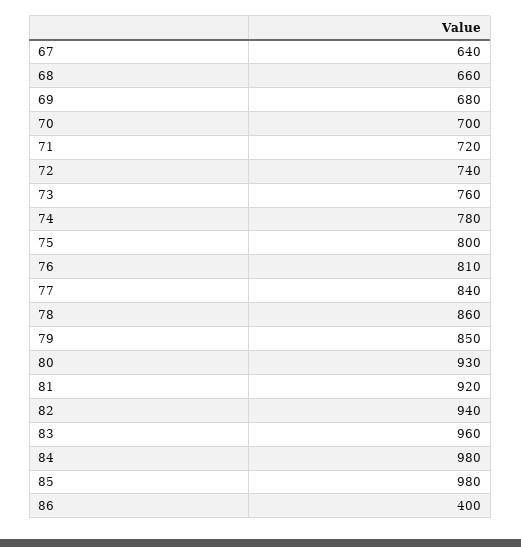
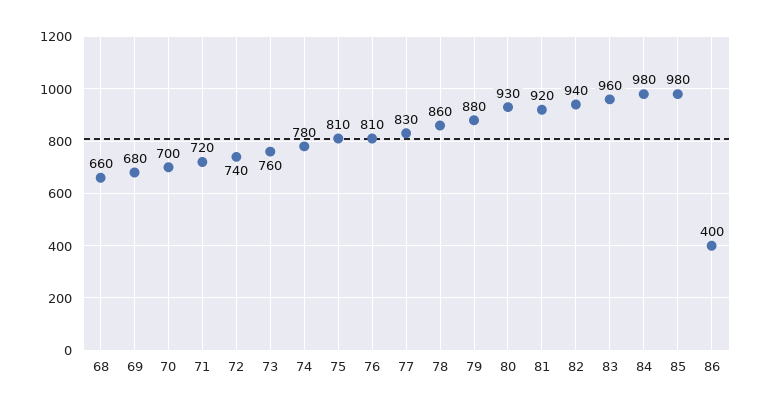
  {
-   "67": 640,
    "68": 660,
    "69": 680,
    "70": 700,
    "71": 720,
    "72": 740,
    "73": 760,
    "74": 780,
-   "75": 800,
+   "75": 810,
    "76": 810,
-   "77": 840,
+   "77": 830,
    "78": 860,
-   "79": 850,
+   "79": 880,
    "80": 930,
    "81": 920,
    "82": 940,
    "83": 960,
    "84": 980,
    "85": 980,
    "86": 400
  }

